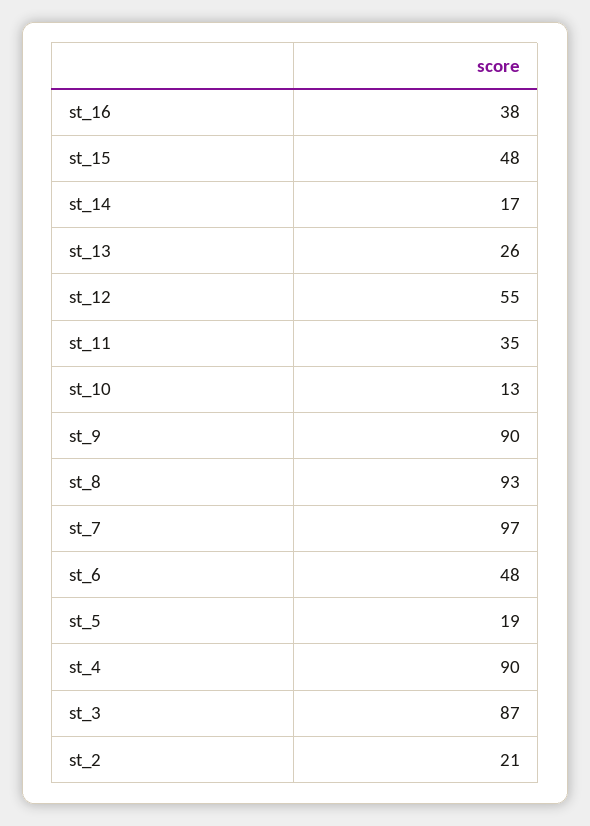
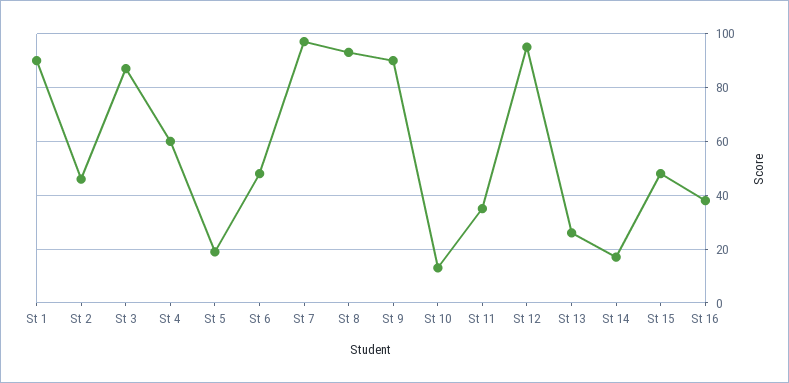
  {
    "st_16": 38,
    "st_15": 48,
    "st_14": 17,
    "st_13": 26,
-   "st_12": 55,
+   "st_12": 95,
    "st_11": 35,
    "st_10": 13,
    "st_9": 90,
    "st_8": 93,
    "st_7": 97,
    "st_6": 48,
    "st_5": 19,
-   "st_4": 90,
+   "st_4": 60,
    "st_3": 87,
-   "st_2": 21
+   "st_2": 45,
+   "St 1": 90
  }

